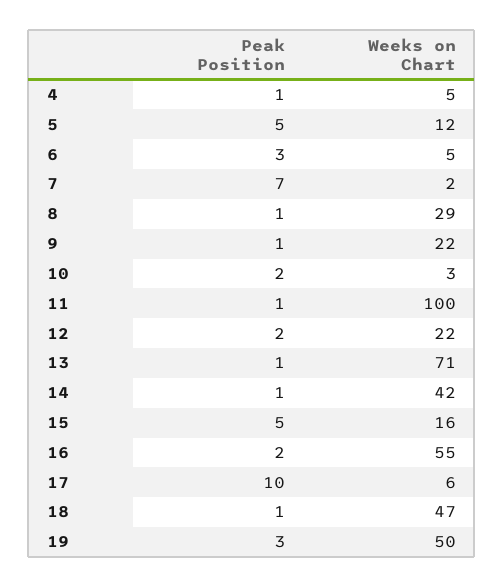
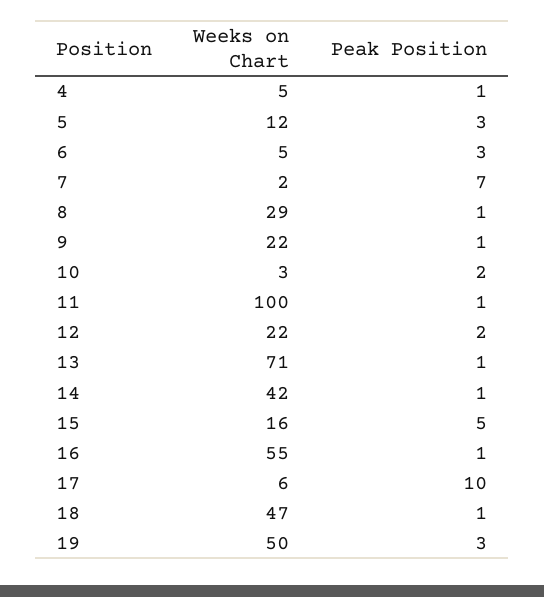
  {
    "Peak Position": {
      "4": 1,
-     "5": 5,
+     "5": 3,
      "6": 3,
      "7": 7,
      "8": 1,
      "9": 1,
      "10": 2,
      "11": 1,
      "12": 2,
      "13": 1,
      "14": 1,
      "15": 5,
-     "16": 2,
+     "16": 1,
      "17": 10,
      "18": 1,
      "19": 3
    },
    "Weeks on Chart": {
      "4": 5,
      "5": 12,
      "6": 5,
      "7": 2,
      "8": 29,
      "9": 22,
      "10": 3,
      "11": 100,
      "12": 22,
      "13": 71,
      "14": 42,
      "15": 16,
      "16": 55,
      "17": 6,
      "18": 47,
      "19": 50
    }
  }

